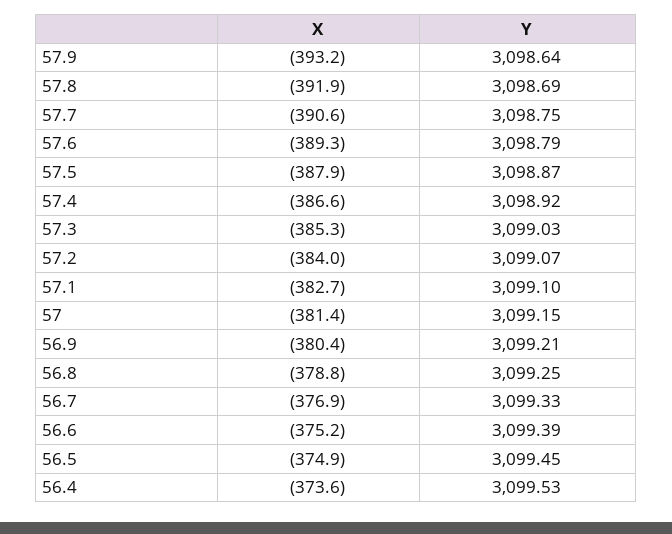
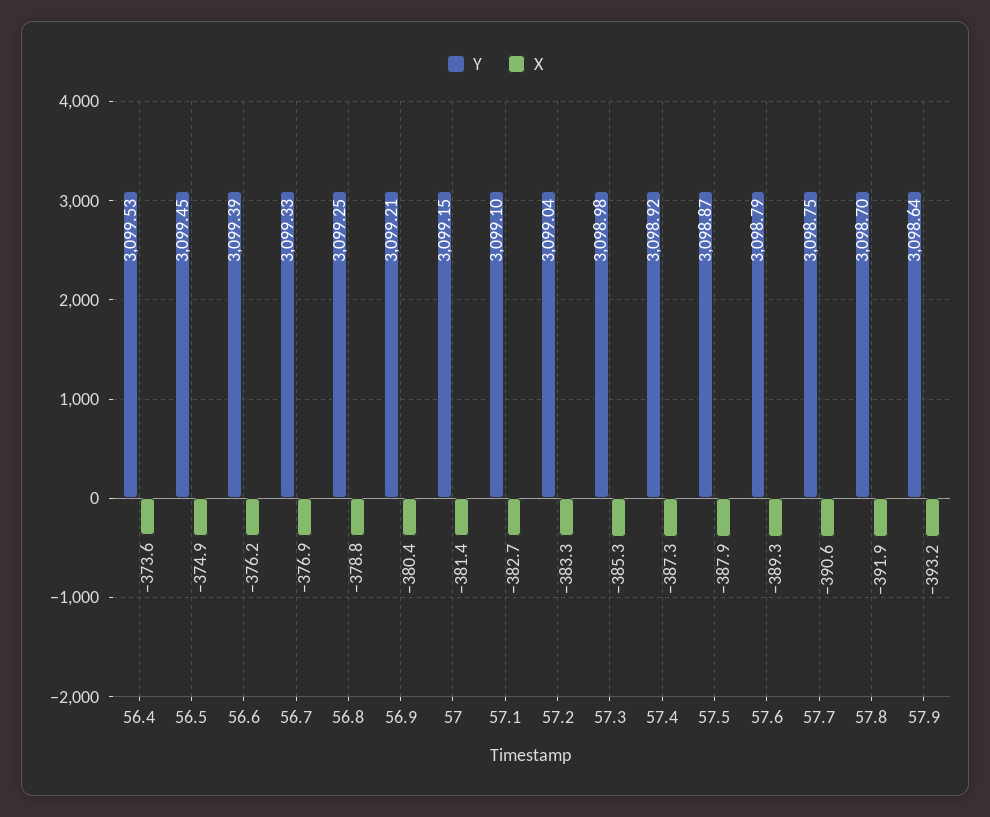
  {
    "X": {
      "57.9": -393.2,
      "57.8": -391.9,
      "57.7": -390.6,
      "57.6": -389.3,
      "57.5": -387.9,
-     "57.4": -386.6,
+     "57.4": -387.3,
      "57.3": -385.3,
-     "57.2": -384,
+     "57.2": -383.3,
      "57.1": -382.7,
      "57": -381.4,
      "56.9": -380.4,
      "56.8": -378.8,
      "56.7": -376.9,
-     "56.6": -375.2,
+     "56.6": -376.2,
      "56.5": -374.9,
      "56.4": -373.6
    },
    "Y": {
      "57.9": 3098.64,
-     "57.8": 3098.69,
+     "57.8": 3098.7,
      "57.7": 3098.75,
      "57.6": 3098.79,
      "57.5": 3098.87,
      "57.4": 3098.92,
-     "57.3": 3099.03,
+     "57.3": 3098.98,
-     "57.2": 3099.07,
+     "57.2": 3099.04,
      "57.1": 3099.1,
      "57": 3099.15,
      "56.9": 3099.21,
      "56.8": 3099.25,
      "56.7": 3099.33,
      "56.6": 3099.39,
      "56.5": 3099.45,
      "56.4": 3099.53
    }
  }

